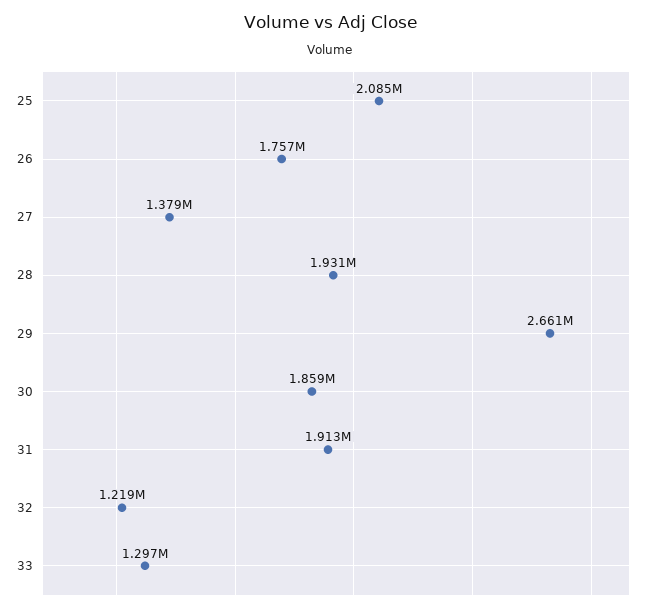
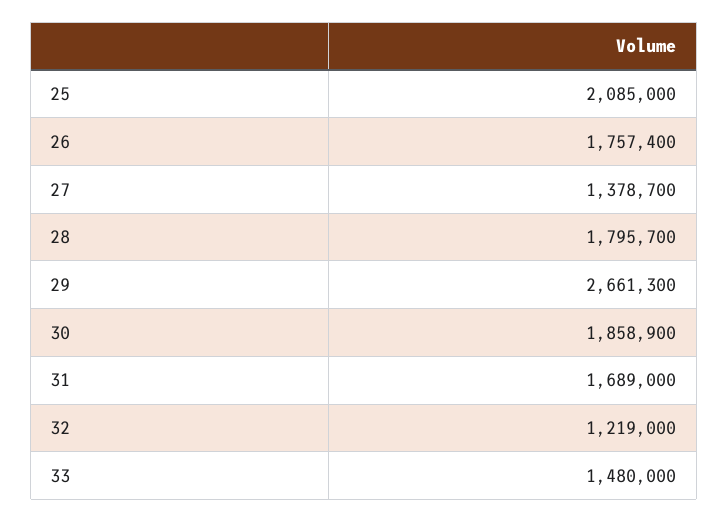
  {
    "25": 2085000,
    "26": 1757400,
    "27": 1378700,
-   "28": 1931000,
+   "28": 1795700,
    "29": 2661300,
    "30": 1858900,
-   "31": 1913000,
+   "31": 1689000,
    "32": 1219000,
-   "33": 1297000
+   "33": 1480000
  }

